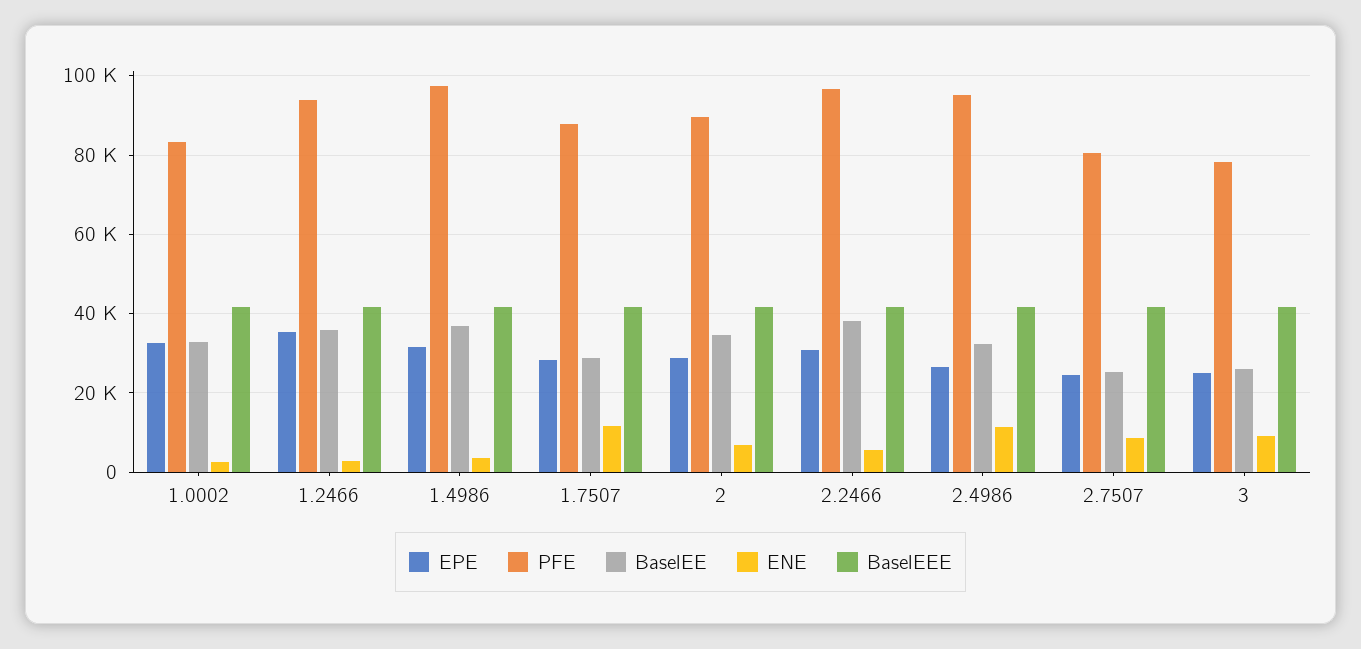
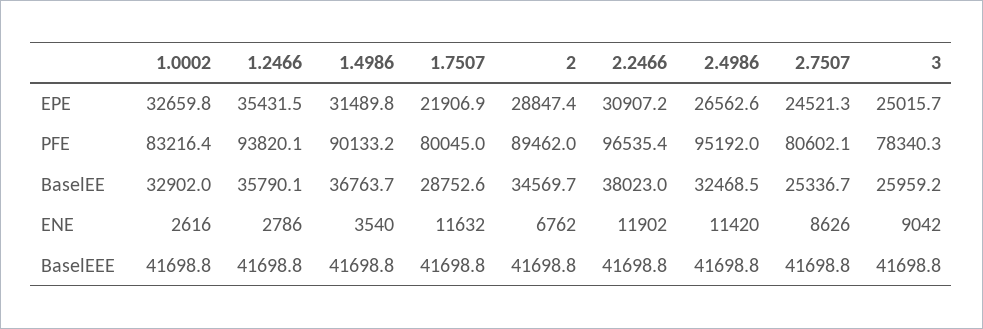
  {
    "EPE": {
      "1.0002": 32659.8,
      "1.2466": 35431.5,
      "1.4986": 31489.8,
-     "1.7507": 28000,
+     "1.7507": 21906.9,
      "2": 28847.4,
      "2.2466": 30907.2,
      "2.4986": 26562.6,
      "2.7507": 24521.3,
      "3": 25015.7
    },
    "PFE": {
      "1.0002": 83216.4,
      "1.2466": 93820.1,
-     "1.4986": 98000,
+     "1.4986": 90133.2,
-     "1.7507": 88000,
+     "1.7507": 80045,
      "2": 89462,
      "2.2466": 96535.4,
      "2.4986": 95192,
      "2.7507": 80602.1,
      "3": 78340.3
    },
    "BaselEE": {
      "1.0002": 32902,
      "1.2466": 35790.1,
      "1.4986": 36763.7,
      "1.7507": 28752.6,
      "2": 34569.7,
      "2.2466": 38023,
      "2.4986": 32468.5,
      "2.7507": 25336.7,
      "3": 25959.2
    },
    "ENE": {
      "1.0002": 2616,
      "1.2466": 2786,
      "1.4986": 3540,
      "1.7507": 11632,
      "2": 6762,
-     "2.2466": 6000,
+     "2.2466": 11902,
      "2.4986": 11420,
      "2.7507": 8626,
      "3": 9042
    },
    "BaselEEE": {
      "1.0002": 41698.8,
      "1.2466": 41698.8,
      "1.4986": 41698.8,
      "1.7507": 41698.8,
      "2": 41698.8,
      "2.2466": 41698.8,
      "2.4986": 41698.8,
      "2.7507": 41698.8,
      "3": 41698.8
    }
  }

